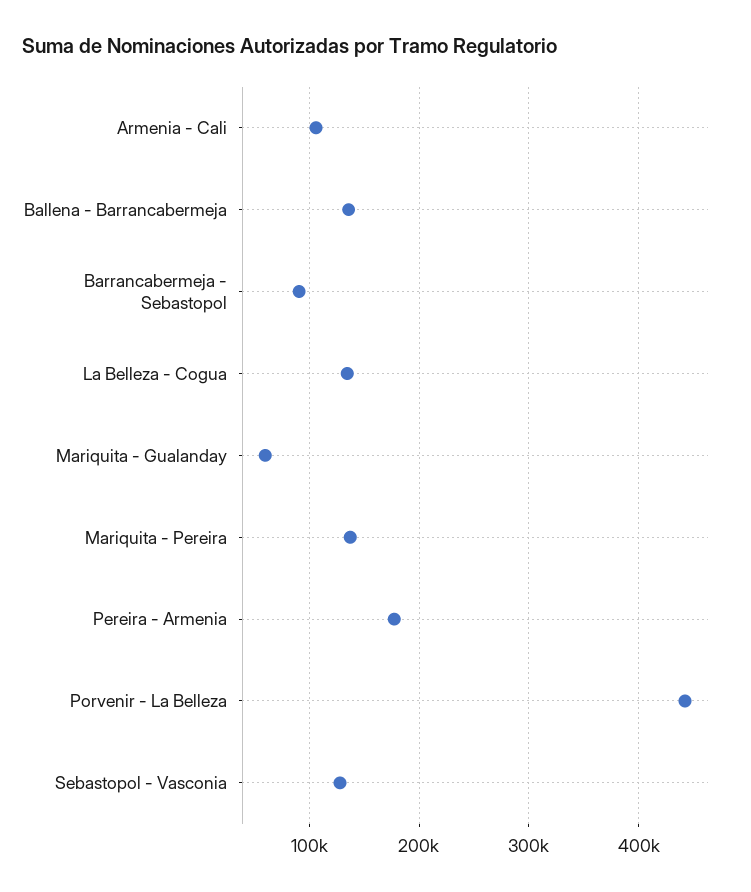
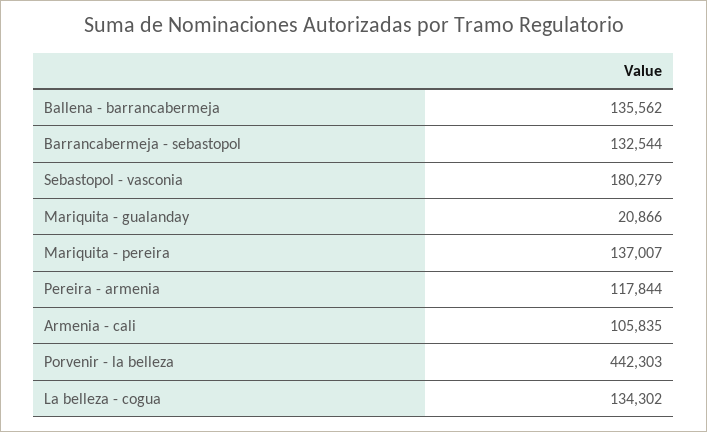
  {
    "Armenia - Cali": 105835,
    "Ballena - Barrancabermeja": 135562,
-   "Barrancabermeja - Sebastopol": 90000,
+   "Barrancabermeja - Sebastopol": 132544,
    "La Belleza - Cogua": 134302,
-   "Mariquita - Gualanday": 60000,
+   "Mariquita - Gualanday": 20866,
    "Mariquita - Pereira": 137007,
-   "Pereira - Armenia": 180000,
+   "Pereira - Armenia": 117844,
    "Porvenir - La Belleza": 442303,
-   "Sebastopol - Vasconia": 130000
+   "Sebastopol - Vasconia": 180279
  }

